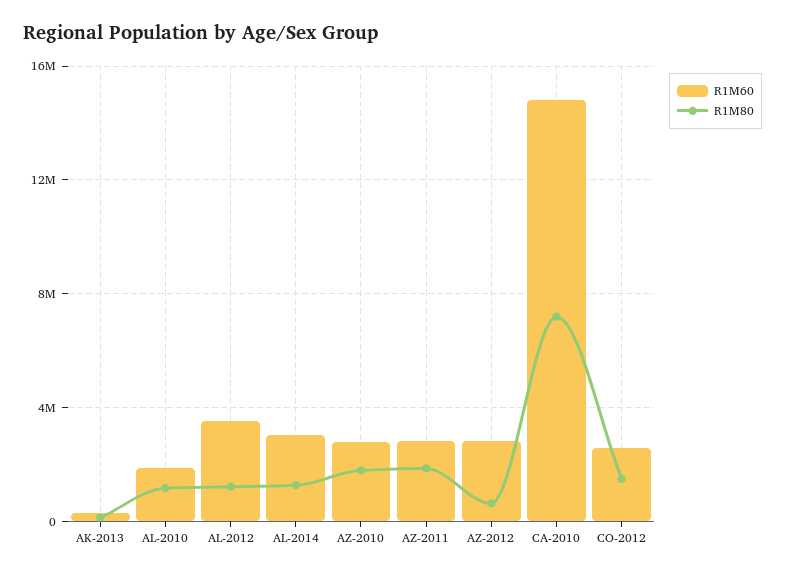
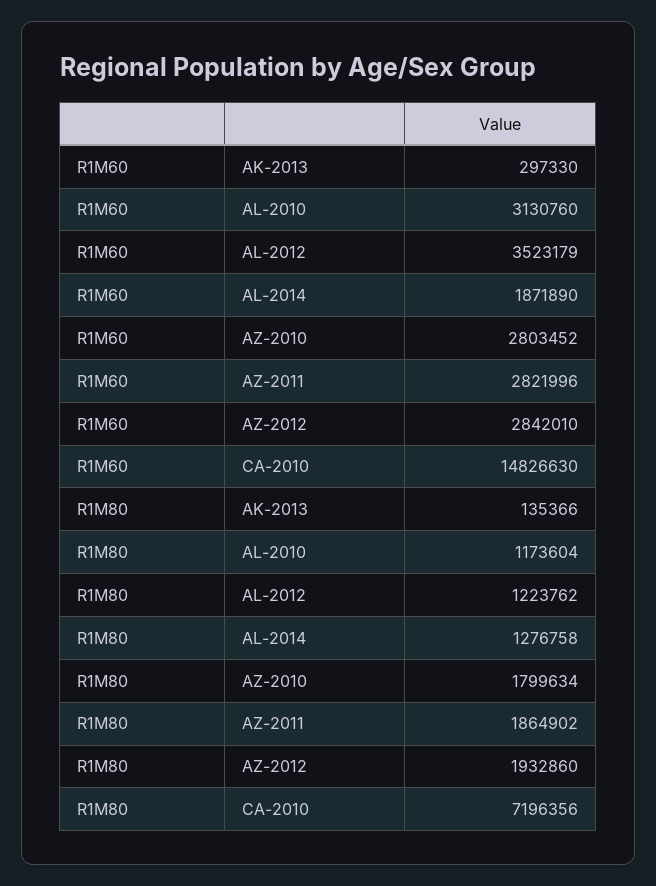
  {
    "R1M60": {
      "AK-2013": 297330,
-     "AL-2010": 2000000,
+     "AL-2010": 3130760,
      "AL-2012": 3523179,
-     "AL-2014": 3000000,
+     "AL-2014": 1871890,
      "AZ-2010": 2803452,
      "AZ-2011": 2821996,
      "AZ-2012": 2842010,
-     "CA-2010": 14826630,
+     "CA-2010": 14826630
-     "CO-2012": 2500000
    },
    "R1M80": {
      "AK-2013": 135366,
      "AL-2010": 1173604,
      "AL-2012": 1223762,
      "AL-2014": 1276758,
      "AZ-2010": 1799634,
      "AZ-2011": 1864902,
-     "AZ-2012": 500000,
+     "AZ-2012": 1932860,
-     "CA-2010": 7196356,
+     "CA-2010": 7196356
-     "CO-2012": 1500000
    }
  }

